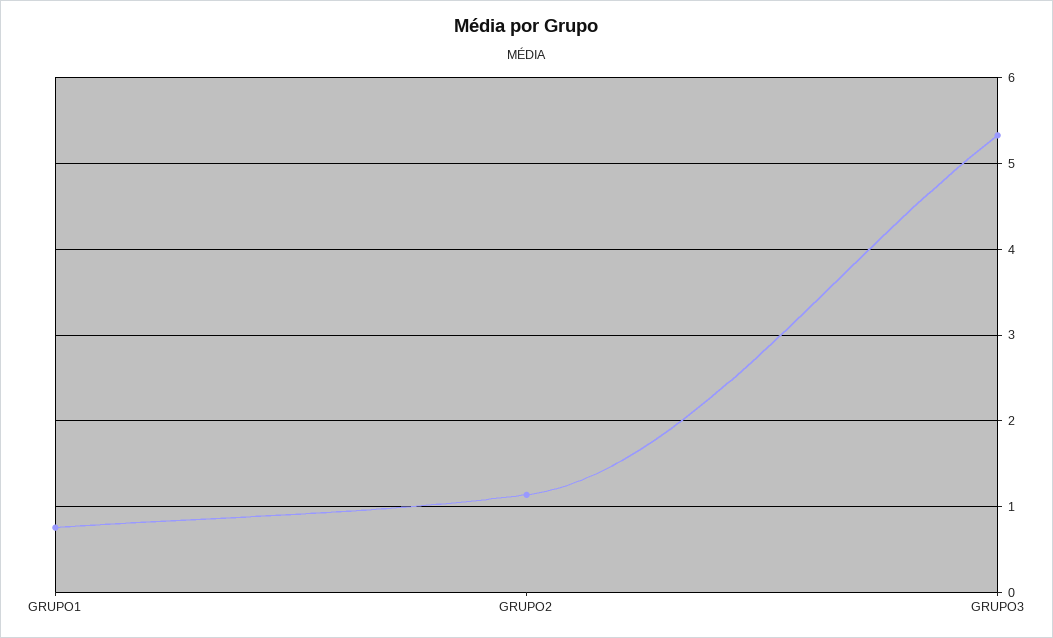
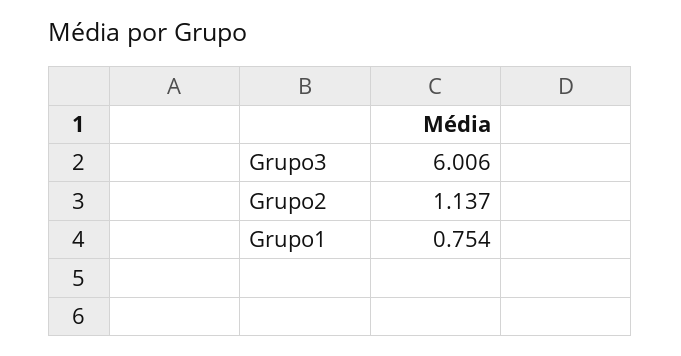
  {
    "GRUPO1": 0.754,
    "GRUPO2": 1.137,
-   "GRUPO3": 5.3
+   "GRUPO3": 6.006
  }

